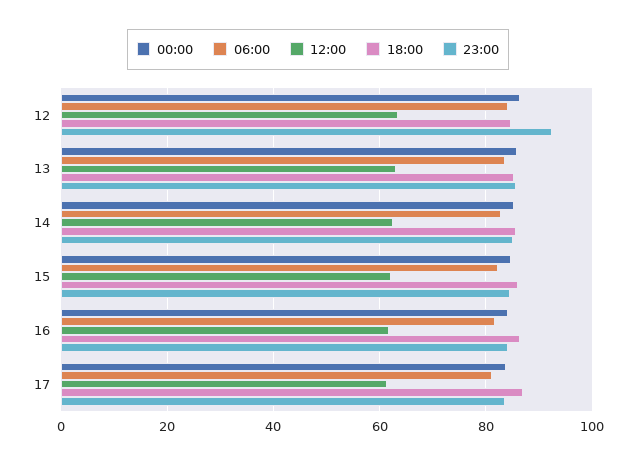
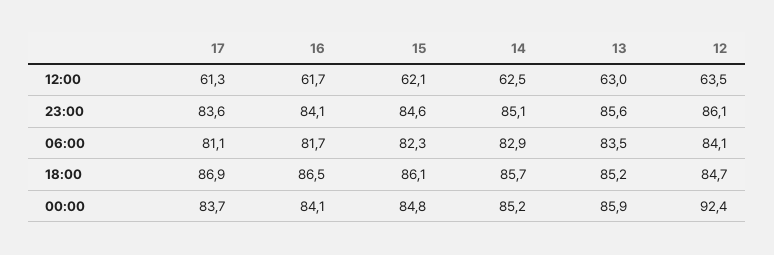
  {
    "00:00": {
-     "12": 86,
+     "12": 92.4,
      "13": 85.9,
      "14": 85.2,
      "15": 84.8,
      "16": 84.1,
      "17": 83.7
    },
    "06:00": {
      "12": 84.1,
      "13": 83.5,
      "14": 82.9,
      "15": 82.3,
      "16": 81.7,
      "17": 81.1
    },
    "12:00": {
      "12": 63.5,
      "13": 63,
      "14": 62.5,
      "15": 62.1,
      "16": 61.7,
      "17": 61.3
    },
    "18:00": {
      "12": 84.7,
      "13": 85.2,
      "14": 85.7,
      "15": 86.1,
      "16": 86.5,
      "17": 86.9
    },
    "23:00": {
-     "12": 92,
+     "12": 86.1,
      "13": 85.6,
      "14": 85.1,
      "15": 84.6,
      "16": 84.1,
      "17": 83.6
    }
  }

